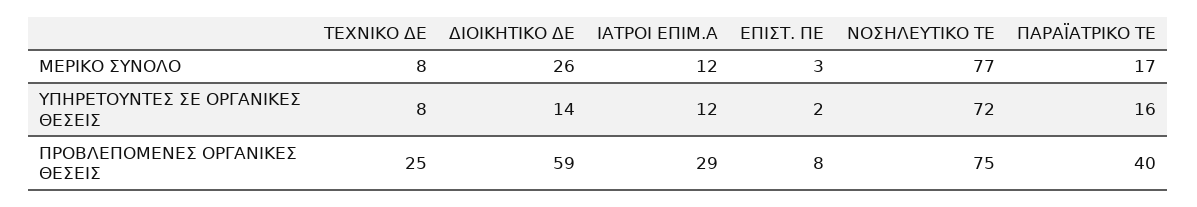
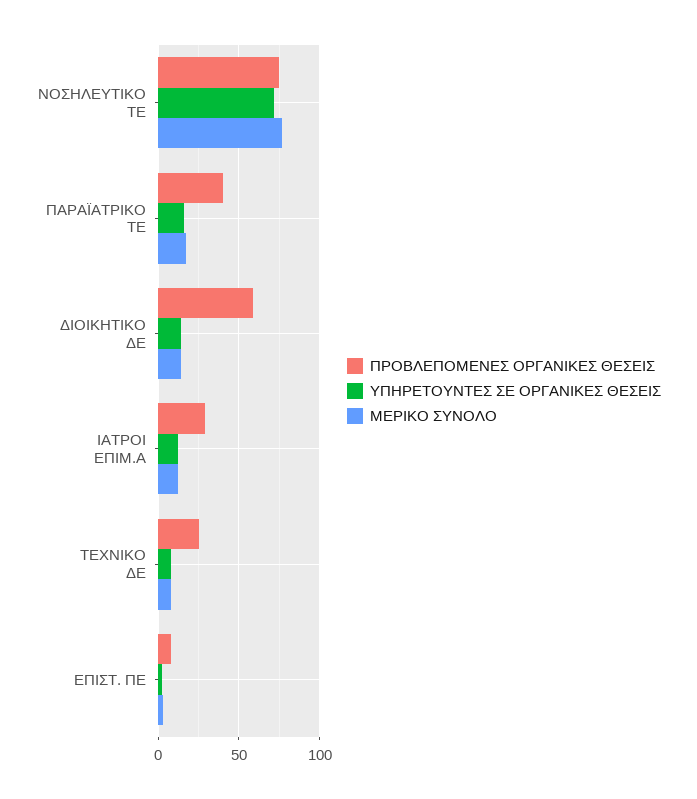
  {
    "ΜΕΡΙΚΟ ΣΥΝΟΛΟ": {
      "ΤΕΧΝΙΚΟ ΔΕ": 8,
-     "ΔΙΟΙΚΗΤΙΚΟ ΔΕ": 26,
+     "ΔΙΟΙΚΗΤΙΚΟ ΔΕ": 15,
      "ΙΑΤΡΟΙ ΕΠΙΜ.Α": 12,
      "ΕΠΙΣΤ. ΠΕ": 3,
      "ΝΟΣΗΛΕΥΤΙΚΟ ΤΕ": 77,
      "ΠΑΡΑΪΑΤΡΙΚΟ ΤΕ": 17
    },
    "ΥΠΗΡΕΤΟΥΝΤΕΣ ΣΕ ΟΡΓΑΝΙΚΕΣ ΘΕΣΕΙΣ": {
      "ΤΕΧΝΙΚΟ ΔΕ": 8,
      "ΔΙΟΙΚΗΤΙΚΟ ΔΕ": 14,
      "ΙΑΤΡΟΙ ΕΠΙΜ.Α": 12,
      "ΕΠΙΣΤ. ΠΕ": 2,
      "ΝΟΣΗΛΕΥΤΙΚΟ ΤΕ": 72,
      "ΠΑΡΑΪΑΤΡΙΚΟ ΤΕ": 16
    },
    "ΠΡΟΒΛΕΠΟΜΕΝΕΣ ΟΡΓΑΝΙΚΕΣ ΘΕΣΕΙΣ": {
      "ΤΕΧΝΙΚΟ ΔΕ": 25,
      "ΔΙΟΙΚΗΤΙΚΟ ΔΕ": 59,
      "ΙΑΤΡΟΙ ΕΠΙΜ.Α": 29,
      "ΕΠΙΣΤ. ΠΕ": 8,
      "ΝΟΣΗΛΕΥΤΙΚΟ ΤΕ": 75,
      "ΠΑΡΑΪΑΤΡΙΚΟ ΤΕ": 40
    }
  }

